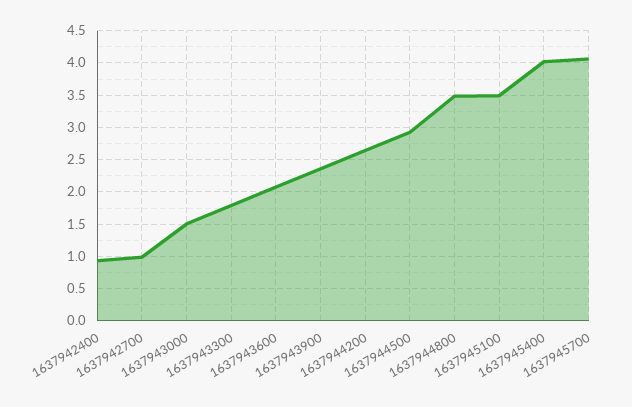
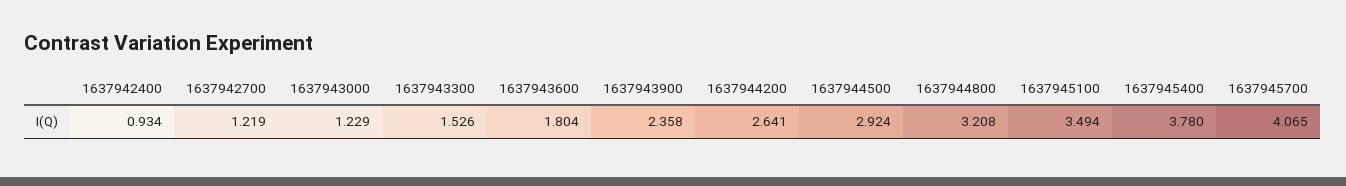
  {
    "1637942400": 0.934,
-   "1637942700": 1,
+   "1637942700": 1.219,
-   "1637943000": 1.5,
+   "1637943000": 1.229,
-   "1637943300": 1.8,
+   "1637943300": 1.526,
-   "1637943600": 2.1,
+   "1637943600": 1.804,
    "1637943900": 2.358,
    "1637944200": 2.641,
    "1637944500": 2.924,
-   "1637944800": 3.5,
+   "1637944800": 3.208,
    "1637945100": 3.494,
-   "1637945400": 4,
+   "1637945400": 3.78,
    "1637945700": 4.065
  }

